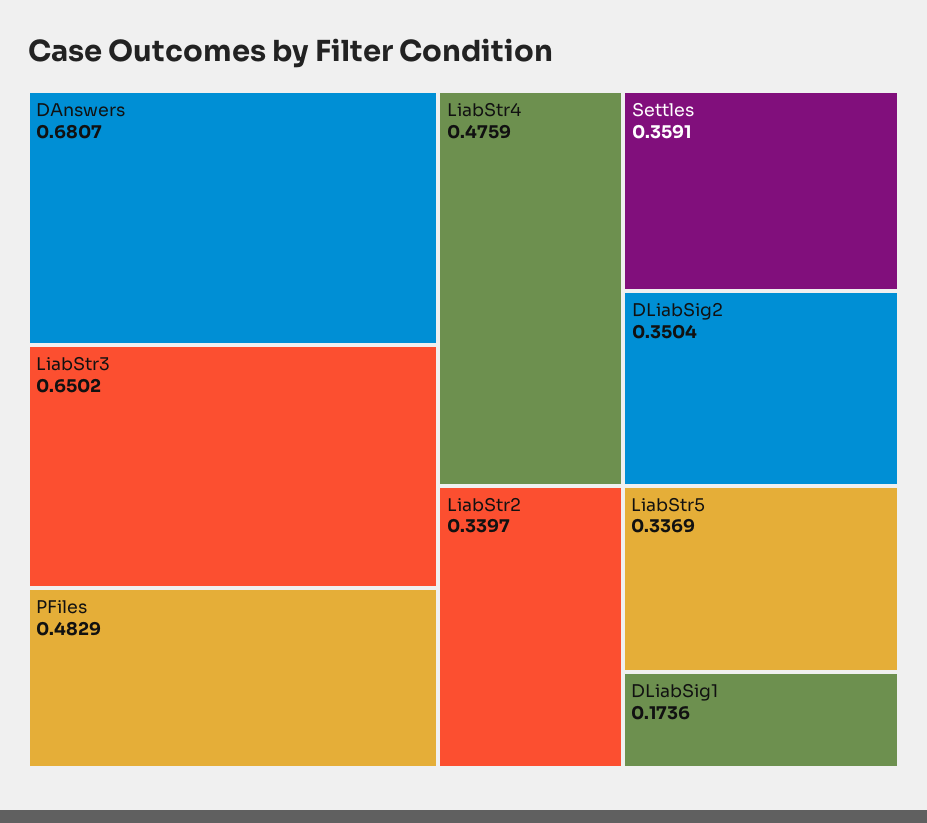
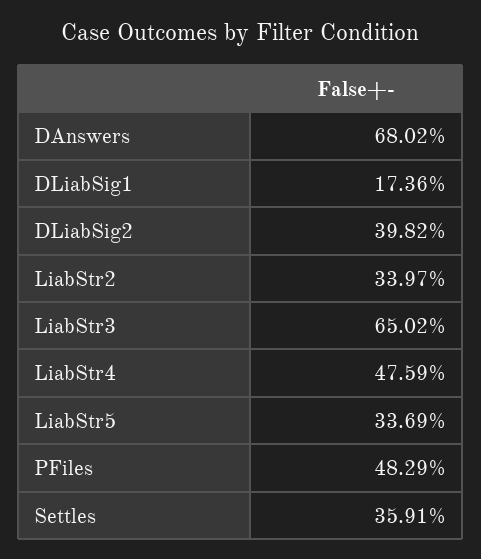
  {
-   "DAnswers": 0.6807,
+   "DAnswers": 0.6802,
    "LiabStr3": 0.6502,
    "PFiles": 0.4829,
    "LiabStr4": 0.4759,
    "Settles": 0.3591,
-   "DLiabSig2": 0.3504,
+   "DLiabSig2": 0.3982,
    "LiabStr2": 0.3397,
    "LiabStr5": 0.3369,
    "DLiabSig1": 0.1736
  }

